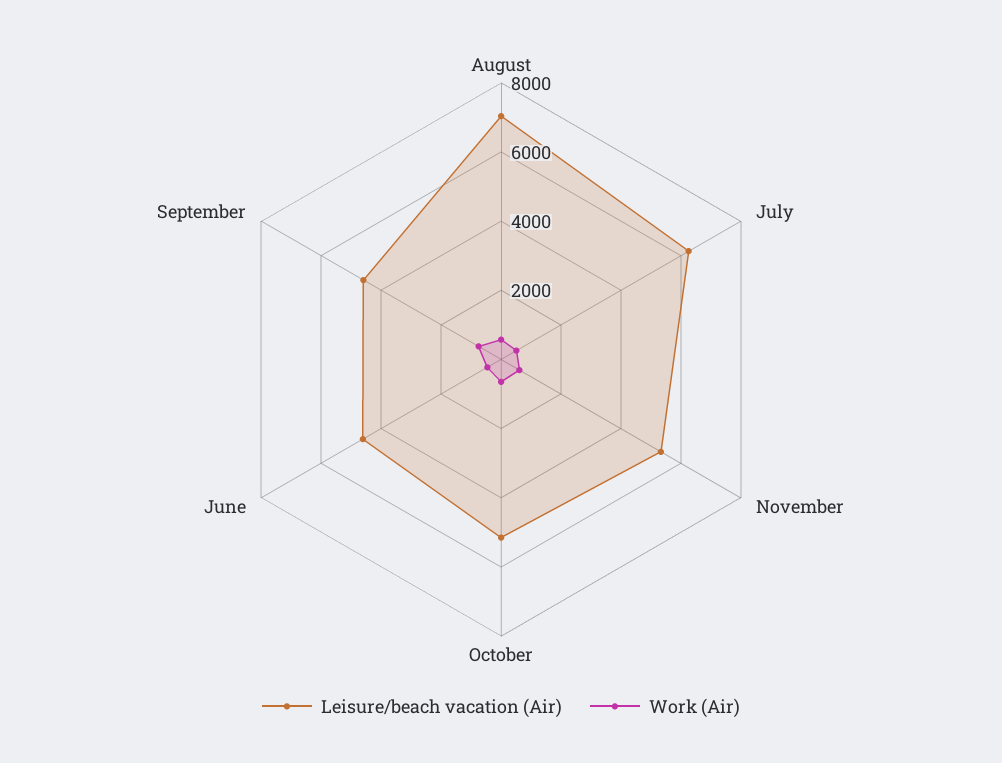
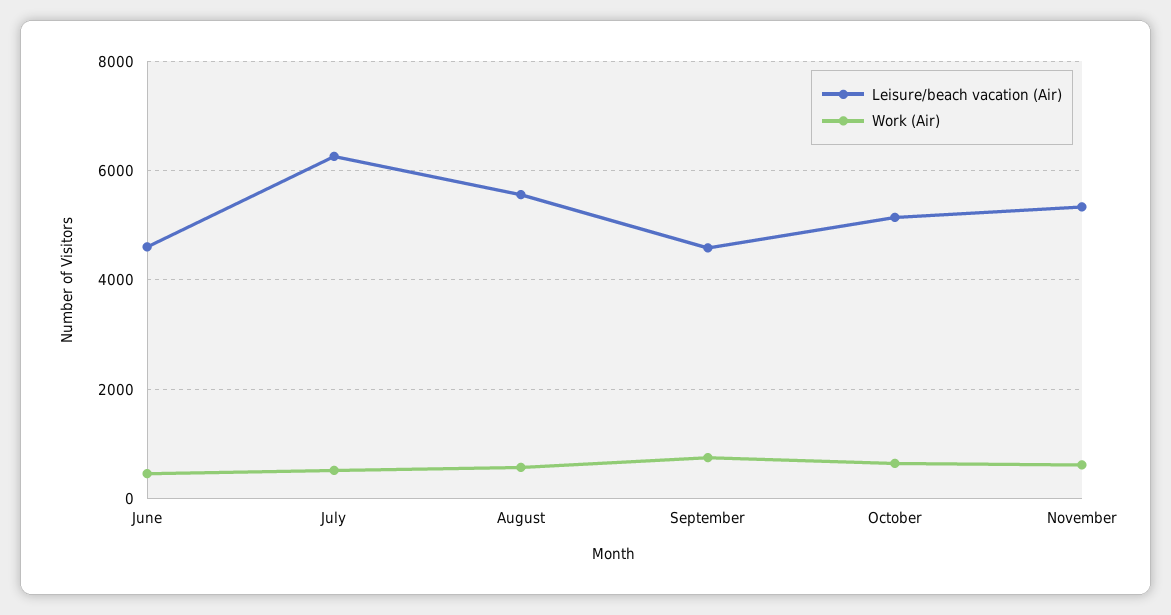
  {
    "Leisure/beach vacation (Air)": {
-     "August": 7000,
+     "August": 5600,
      "July": 6200,
      "November": 5400,
      "October": 5200,
      "June": 4600,
      "September": 4600
    },
    "Work (Air)": {
      "August": 600,
      "July": 600,
      "November": 600,
      "October": 600,
      "June": 400,
      "September": 800
    }
  }

